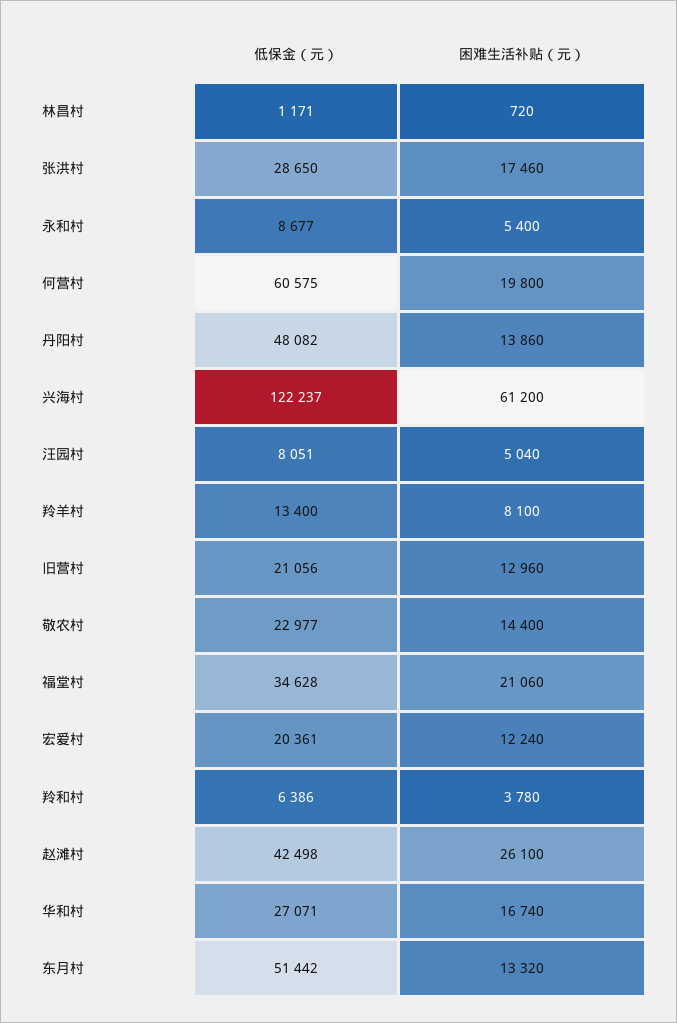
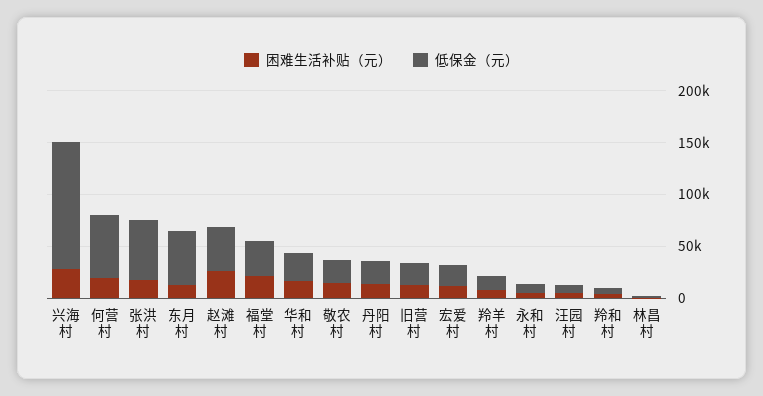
  {
    "低保金（元）": {
      "林昌村": 1171,
-     "张洪村": 28650,
+     "张洪村": 60000,
      "永和村": 8677,
      "何营村": 60575,
-     "丹阳村": 48082,
+     "丹阳村": 20000,
      "兴海村": 122237,
      "汪园村": 8051,
      "羚羊村": 13400,
      "旧营村": 21056,
      "敬农村": 22977,
      "福堂村": 34628,
      "宏爱村": 20361,
      "羚和村": 6386,
      "赵滩村": 42498,
      "华和村": 27071,
      "东月村": 51442
    },
    "困难生活补贴（元）": {
      "林昌村": 720,
      "张洪村": 17460,
      "永和村": 5400,
      "何营村": 19800,
      "丹阳村": 13860,
-     "兴海村": 61200,
+     "兴海村": 30000,
      "汪园村": 5040,
      "羚羊村": 8100,
      "旧营村": 12960,
      "敬农村": 14400,
      "福堂村": 21060,
      "宏爱村": 12240,
      "羚和村": 3780,
      "赵滩村": 26100,
      "华和村": 16740,
      "东月村": 13320
    }
  }

